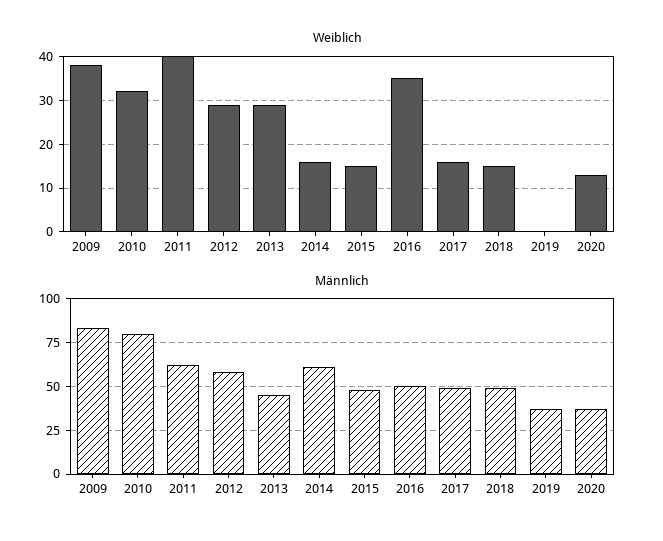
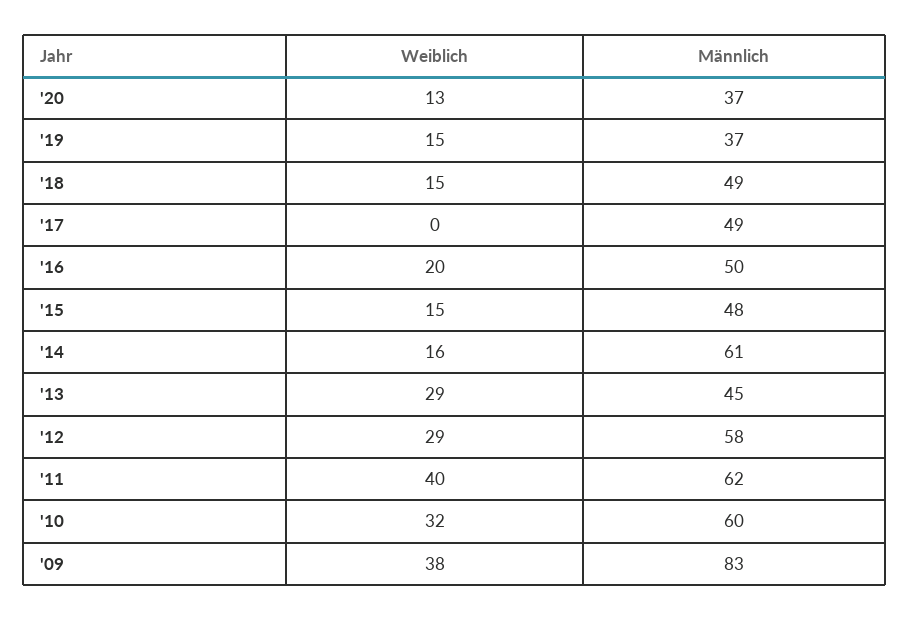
  {
    "Weiblich": {
      "2009": 38,
      "2010": 32,
      "2011": 40,
      "2012": 29,
      "2013": 29,
      "2014": 16,
      "2015": 15,
-     "2016": 35,
+     "2016": 20,
-     "2017": 15,
+     "2017": 0,
      "2018": 15,
-     "2019": 0,
+     "2019": 15,
      "2020": 13
    },
    "Männlich": {
      "2009": 83,
-     "2010": 80,
+     "2010": 60,
      "2011": 62,
      "2012": 58,
      "2013": 45,
      "2014": 61,
      "2015": 48,
      "2016": 50,
      "2017": 49,
      "2018": 49,
      "2019": 37,
      "2020": 37
    }
  }

